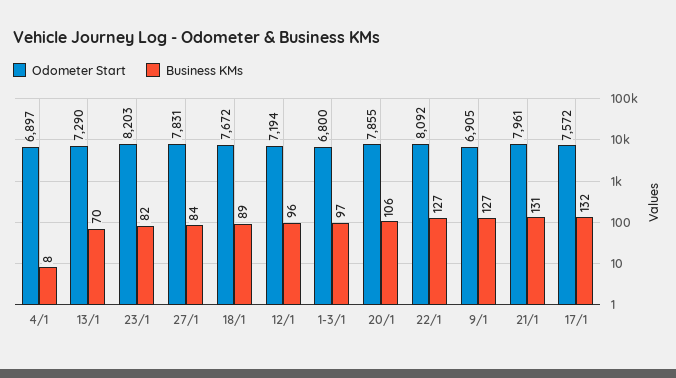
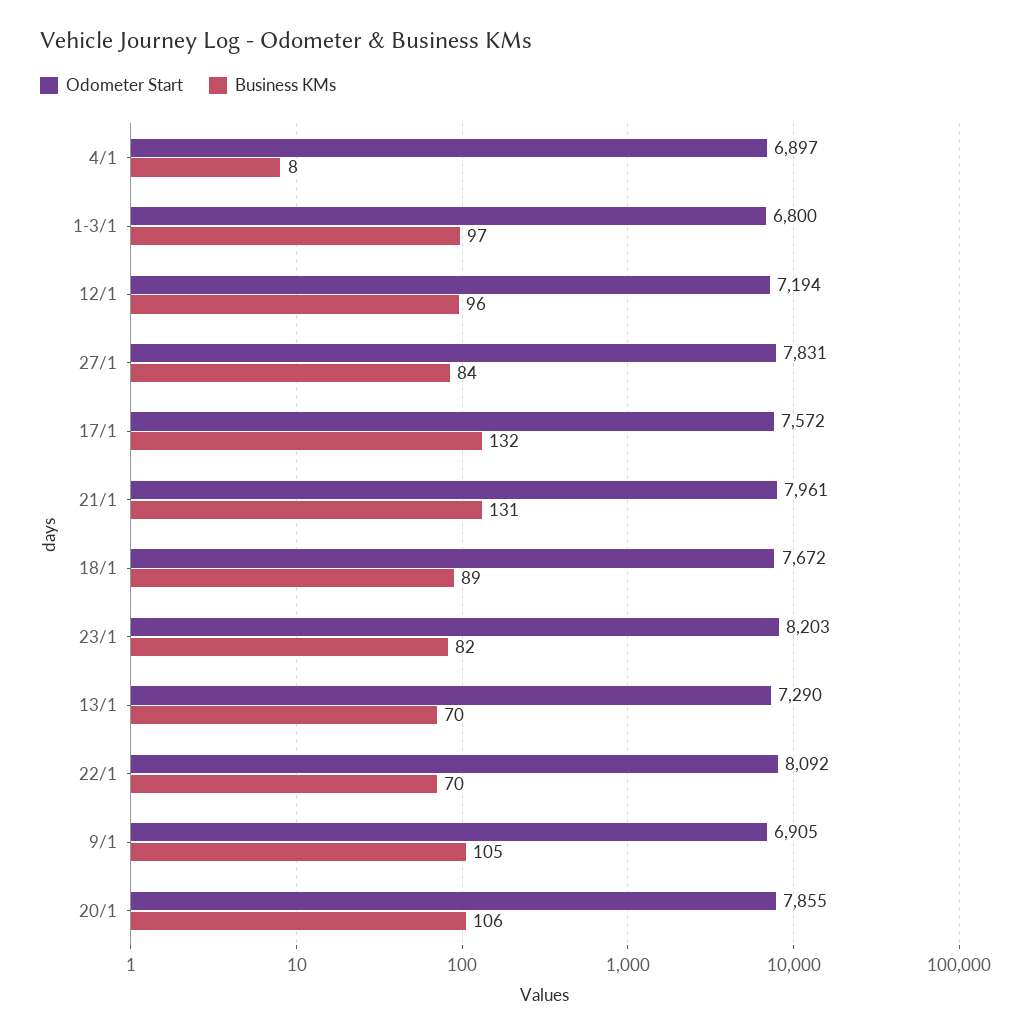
  {
    "Odometer Start": {
      "4/1": 6897,
      "13/1": 7290,
      "23/1": 8203,
      "27/1": 7831,
      "18/1": 7672,
      "12/1": 7194,
      "1-3/1": 6800,
      "20/1": 7855,
      "22/1": 8092,
      "9/1": 6905,
      "21/1": 7961,
      "17/1": 7572
    },
    "Business KMs": {
      "4/1": 8,
      "13/1": 70,
      "23/1": 82,
      "27/1": 84,
      "18/1": 89,
      "12/1": 96,
      "1-3/1": 97,
      "20/1": 106,
-     "22/1": 127,
+     "22/1": 70,
-     "9/1": 127,
+     "9/1": 105,
      "21/1": 131,
      "17/1": 132
    }
  }

